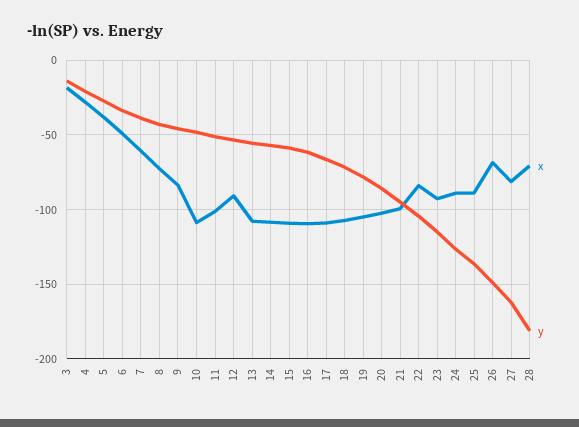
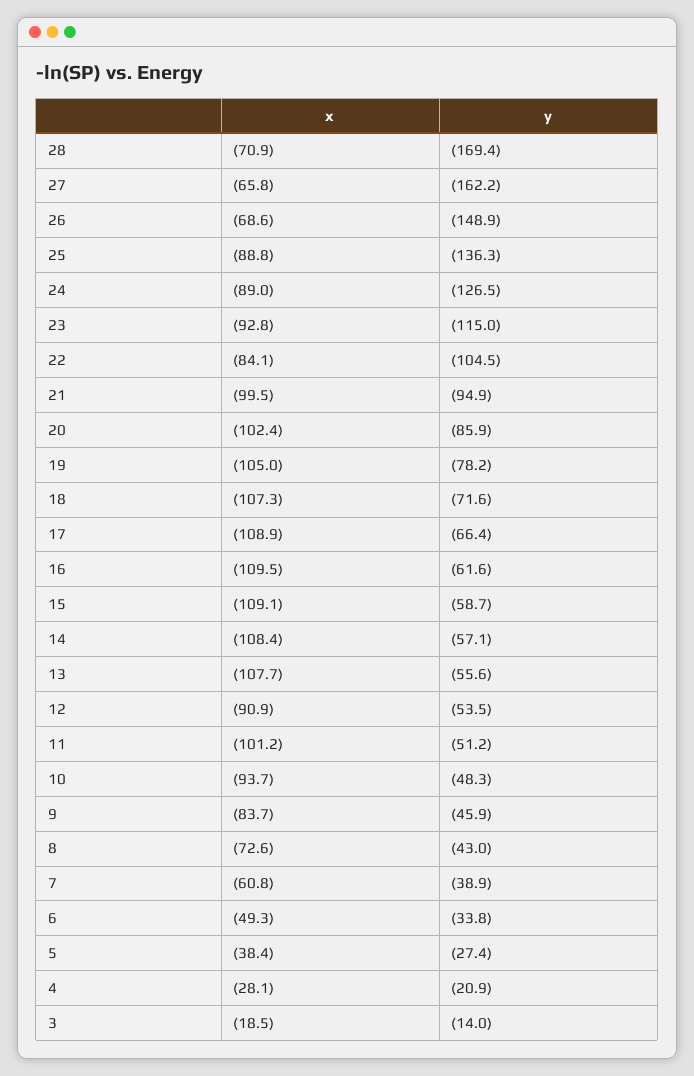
  {
    "x": {
      "3": -18.5,
      "4": -28.1,
      "5": -38.4,
      "6": -49.3,
      "7": -60.8,
      "8": -72.6,
      "9": -83.7,
-     "10": -110,
+     "10": -93.7,
      "11": -101.2,
      "12": -90.9,
      "13": -107.7,
      "14": -108.4,
      "15": -109.1,
      "16": -109.5,
      "17": -108.9,
      "18": -107.3,
      "19": -105,
      "20": -102.4,
      "21": -99.5,
      "22": -84.1,
      "23": -92.8,
      "24": -89,
      "25": -88.8,
      "26": -68.6,
-     "27": -80,
+     "27": -65.8,
      "28": -70.9
    },
    "y": {
      "3": -14,
      "4": -20.9,
      "5": -27.4,
      "6": -33.8,
      "7": -38.9,
      "8": -43,
      "9": -45.9,
      "10": -48.3,
      "11": -51.2,
      "12": -53.5,
      "13": -55.6,
      "14": -57.1,
      "15": -58.7,
      "16": -61.6,
      "17": -66.4,
      "18": -71.6,
      "19": -78.2,
      "20": -85.9,
      "21": -94.9,
      "22": -104.5,
      "23": -115,
      "24": -126.5,
      "25": -136.3,
      "26": -148.9,
      "27": -162.2,
-     "28": -180
+     "28": -169.4
    }
  }

